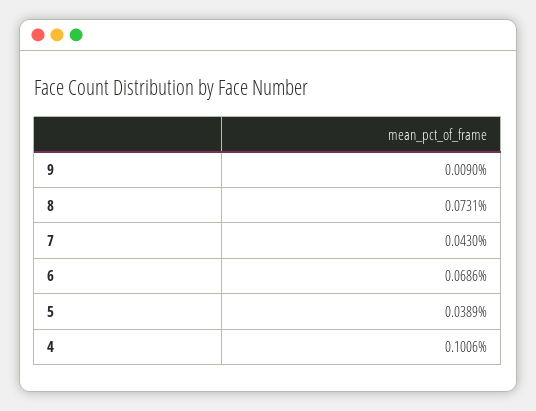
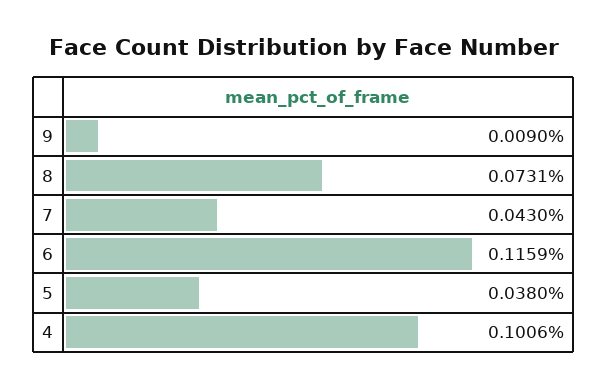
  {
    "9": 0.009,
    "8": 0.0731,
    "7": 0.043,
-   "6": 0.0686,
+   "6": 0.1159,
-   "5": 0.0389,
+   "5": 0.038,
    "4": 0.1006
  }

